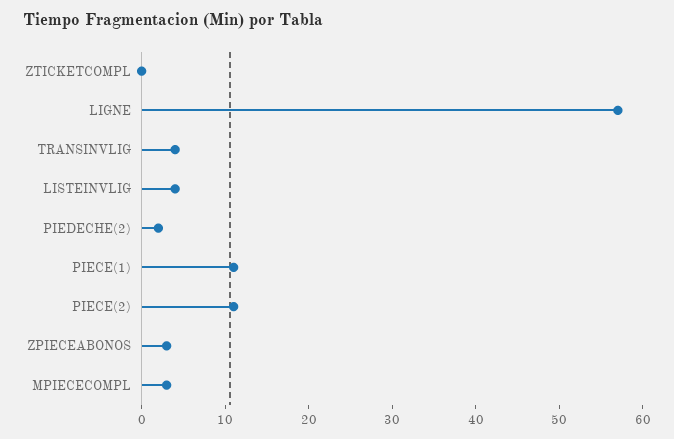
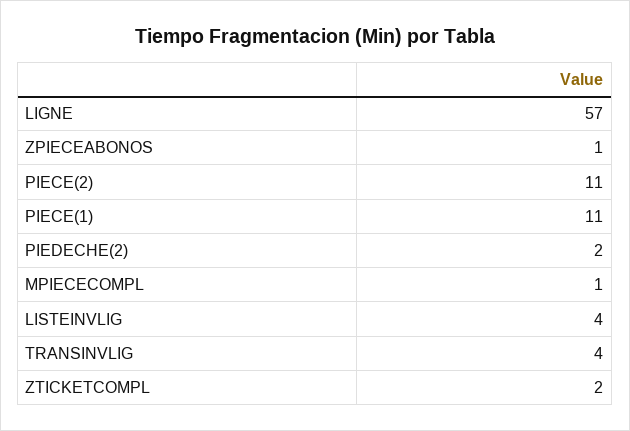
  {
-   "ZTICKETCOMPL": 0,
+   "ZTICKETCOMPL": 2,
    "LIGNE": 57,
    "TRANSINVLIG": 4,
    "LISTEINVLIG": 4,
    "PIEDECHE(2)": 2,
    "PIECE(1)": 11,
    "PIECE(2)": 11,
-   "ZPIECEABONOS": 3,
+   "ZPIECEABONOS": 1,
-   "MPIECECOMPL": 3
+   "MPIECECOMPL": 1
  }

